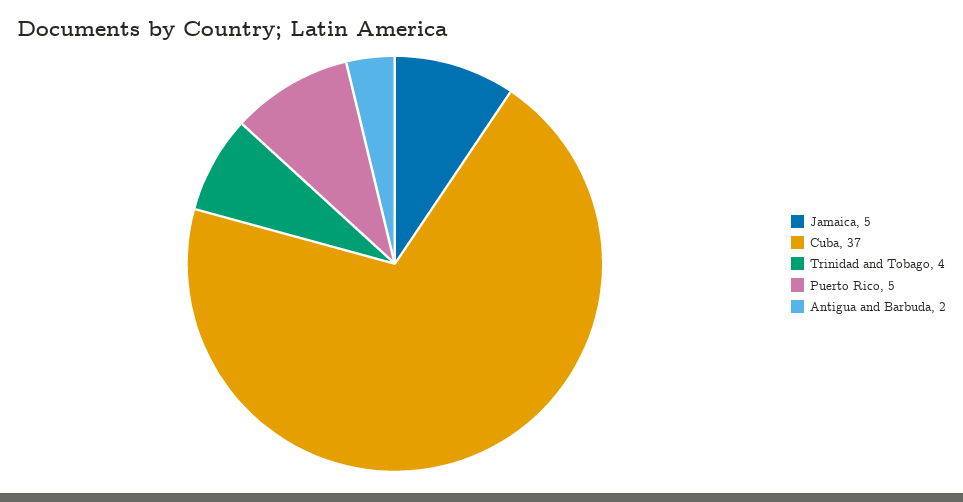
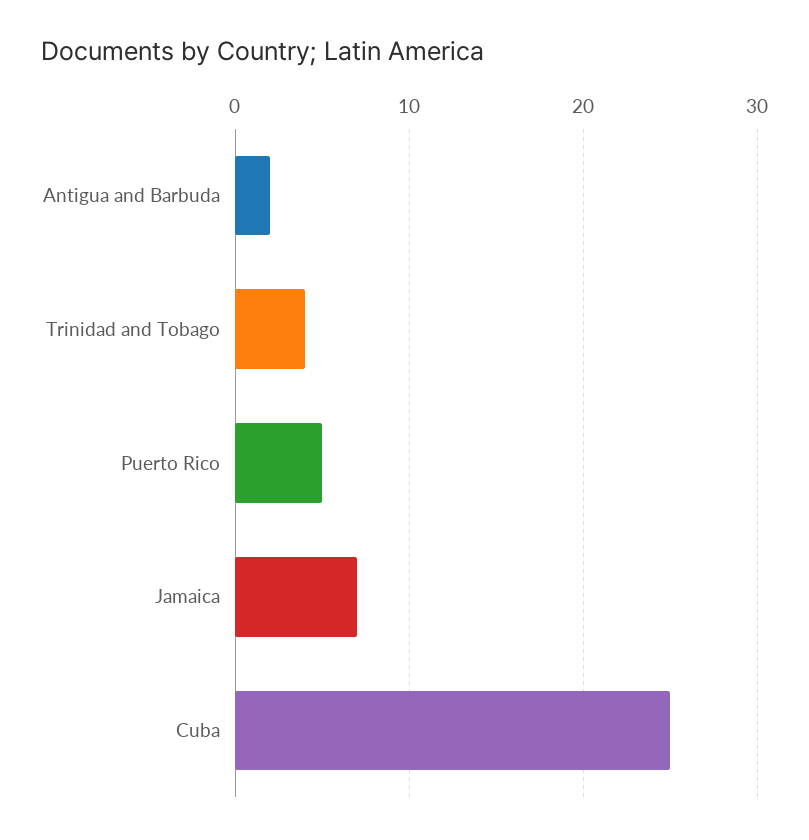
  {
-   "Jamaica": 5,
+   "Jamaica": 7,
-   "Cuba": 37,
+   "Cuba": 25,
    "Trinidad and Tobago": 4,
    "Puerto Rico": 5,
    "Antigua and Barbuda": 2
  }

